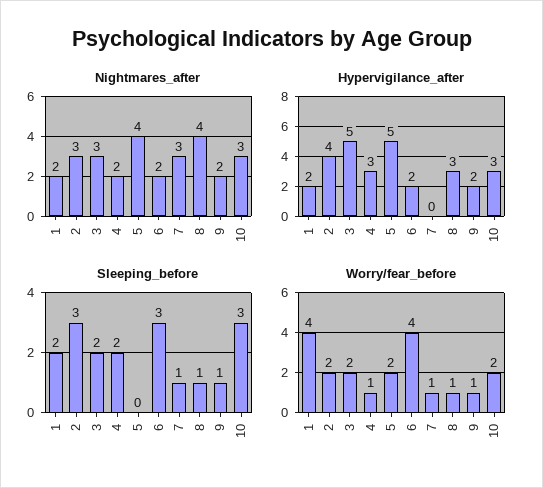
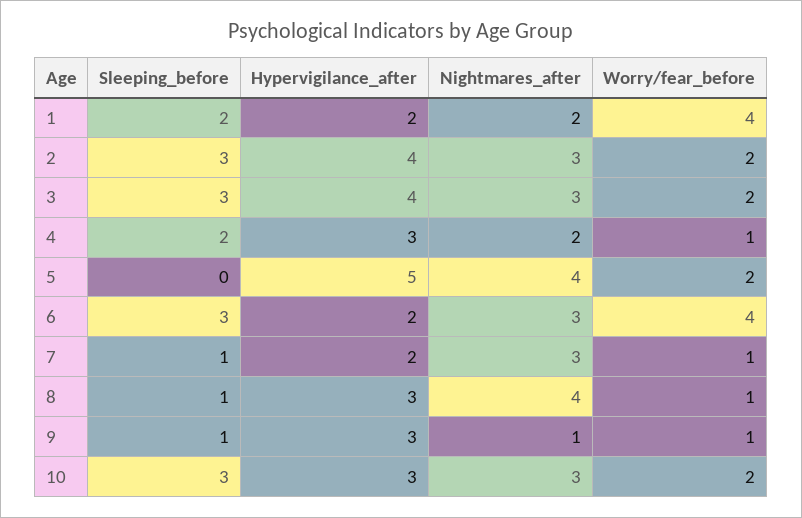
  {
    "Nightmares_after": {
      "1": 2,
      "2": 3,
      "3": 3,
      "4": 2,
      "5": 4,
-     "6": 2,
+     "6": 3,
      "7": 3,
      "8": 4,
-     "9": 2,
+     "9": 1,
      "10": 3
    },
    "Hypervigilance_after": {
      "1": 2,
      "2": 4,
-     "3": 5,
+     "3": 4,
      "4": 3,
      "5": 5,
      "6": 2,
-     "7": 0,
+     "7": 2,
      "8": 3,
-     "9": 2,
+     "9": 3,
      "10": 3
    },
    "Sleeping_before": {
      "1": 2,
      "2": 3,
-     "3": 2,
+     "3": 3,
      "4": 2,
      "5": 0,
      "6": 3,
      "7": 1,
      "8": 1,
      "9": 1,
      "10": 3
    },
    "Worry/fear_before": {
      "1": 4,
      "2": 2,
      "3": 2,
      "4": 1,
      "5": 2,
      "6": 4,
      "7": 1,
      "8": 1,
      "9": 1,
      "10": 2
    }
  }

